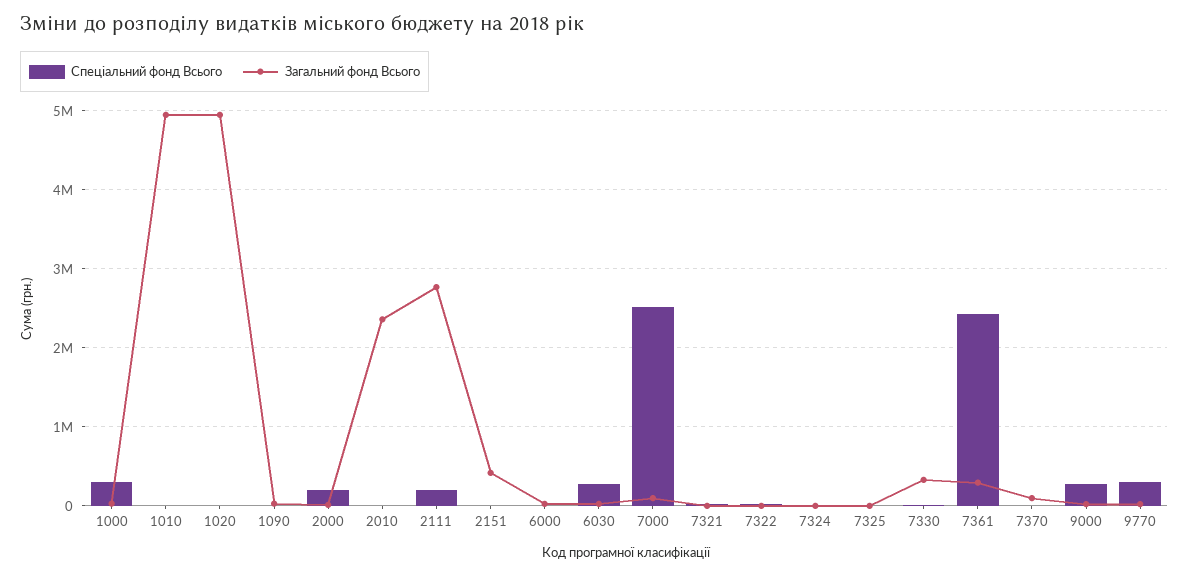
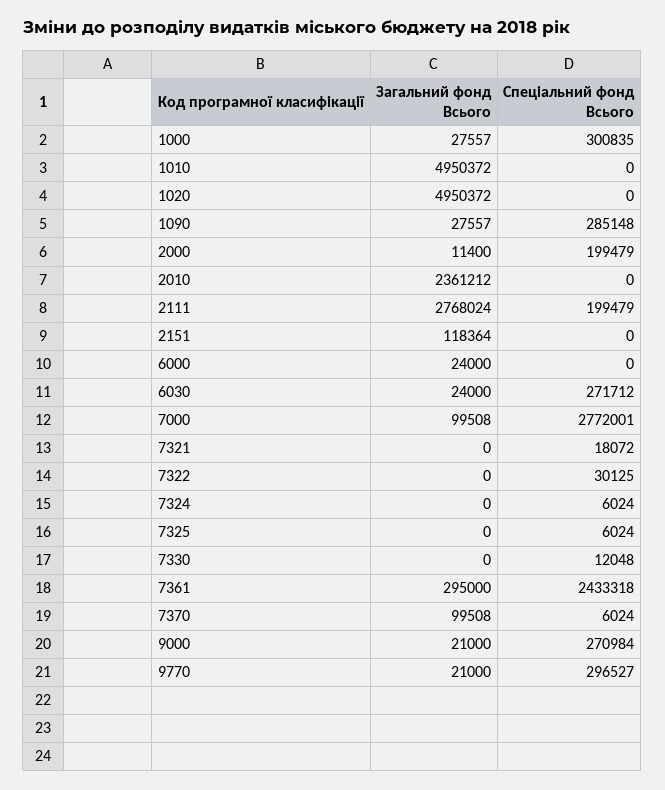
  {
    "Спеціальний фонд Всього": {
      "1000": 300835,
      "1010": 0,
      "1020": 0,
-     "1090": 0,
+     "1090": 285148,
      "2000": 199479,
      "2010": 0,
      "2111": 199479,
      "2151": 0,
      "6000": 0,
      "6030": 271712,
-     "7000": 2500000,
+     "7000": 2772001,
      "7321": 18072,
      "7322": 30125,
      "7324": 6024,
      "7325": 6024,
      "7330": 12048,
      "7361": 2433318,
      "7370": 6024,
      "9000": 270984,
      "9770": 296527
    },
    "Загальний фонд Всього": {
      "1000": 27557,
      "1010": 4950372,
      "1020": 4950372,
      "1090": 27557,
      "2000": 11400,
      "2010": 2361212,
      "2111": 2768024,
-     "2151": 400000,
+     "2151": 118364,
      "6000": 24000,
      "6030": 24000,
      "7000": 99508,
      "7321": 0,
      "7322": 0,
      "7324": 0,
      "7325": 0,
-     "7330": 300000,
+     "7330": 0,
      "7361": 295000,
      "7370": 99508,
      "9000": 21000,
      "9770": 21000
    }
  }

